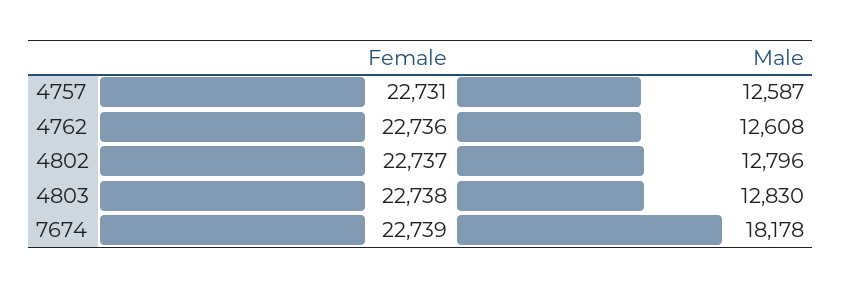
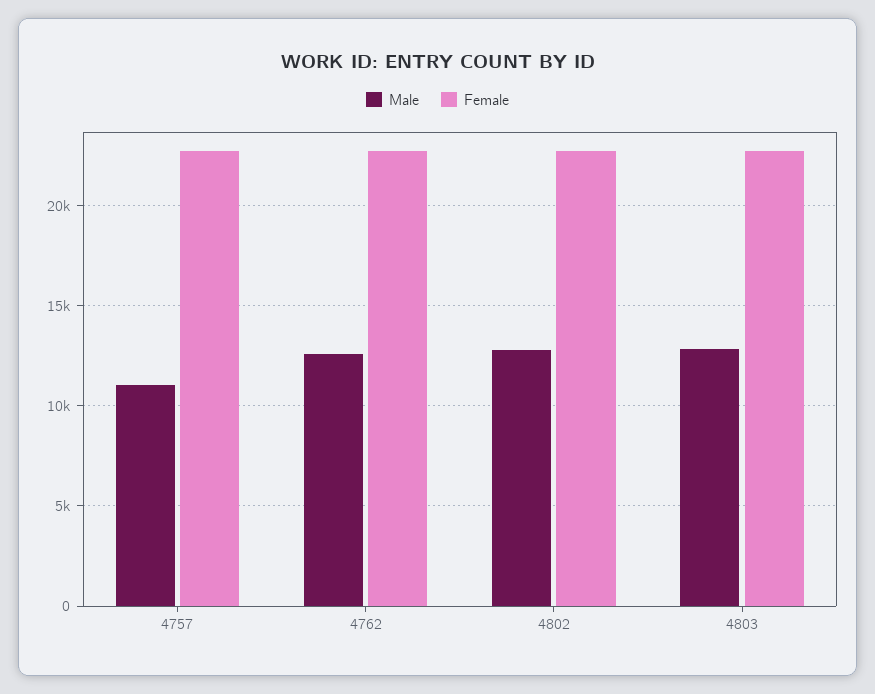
  {
    "Female": {
      "4757": 22731,
      "4762": 22736,
      "4802": 22737,
-     "4803": 22738,
+     "4803": 22738
-     "7674": 22739
    },
    "Male": {
-     "4757": 12587,
+     "4757": 11000,
      "4762": 12608,
      "4802": 12796,
-     "4803": 12830,
+     "4803": 12830
-     "7674": 18178
    }
  }

